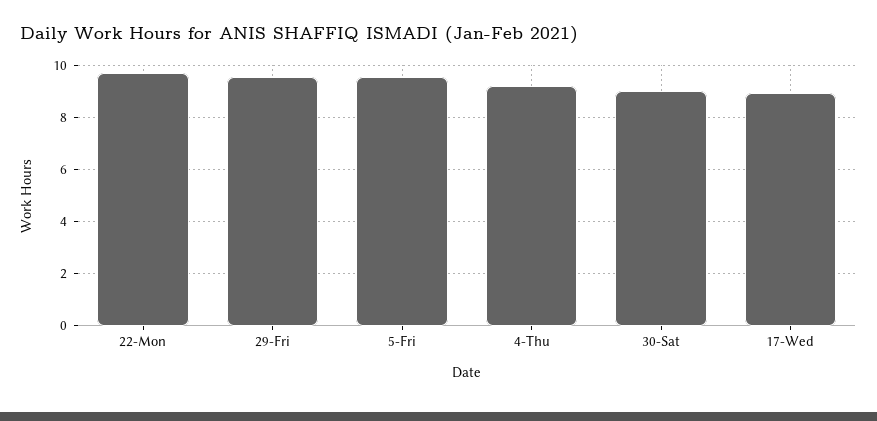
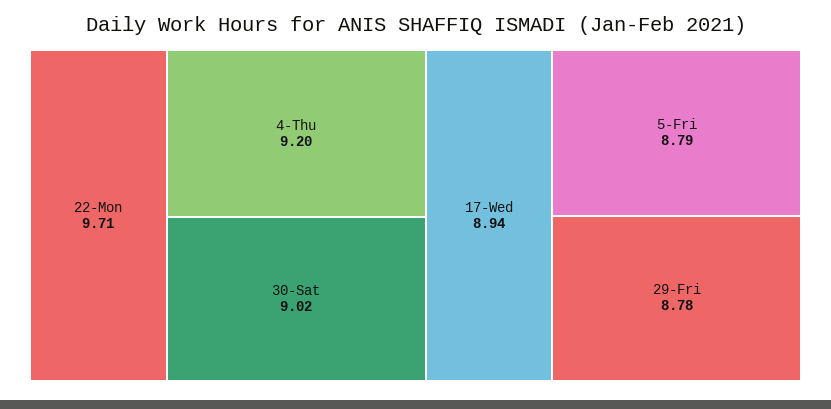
  {
    "22-Mon": 9.71,
-   "29-Fri": 9.5,
+   "29-Fri": 8.78,
-   "5-Fri": 9.5,
+   "5-Fri": 8.79,
    "4-Thu": 9.2,
    "30-Sat": 9.02,
    "17-Wed": 8.94
  }

